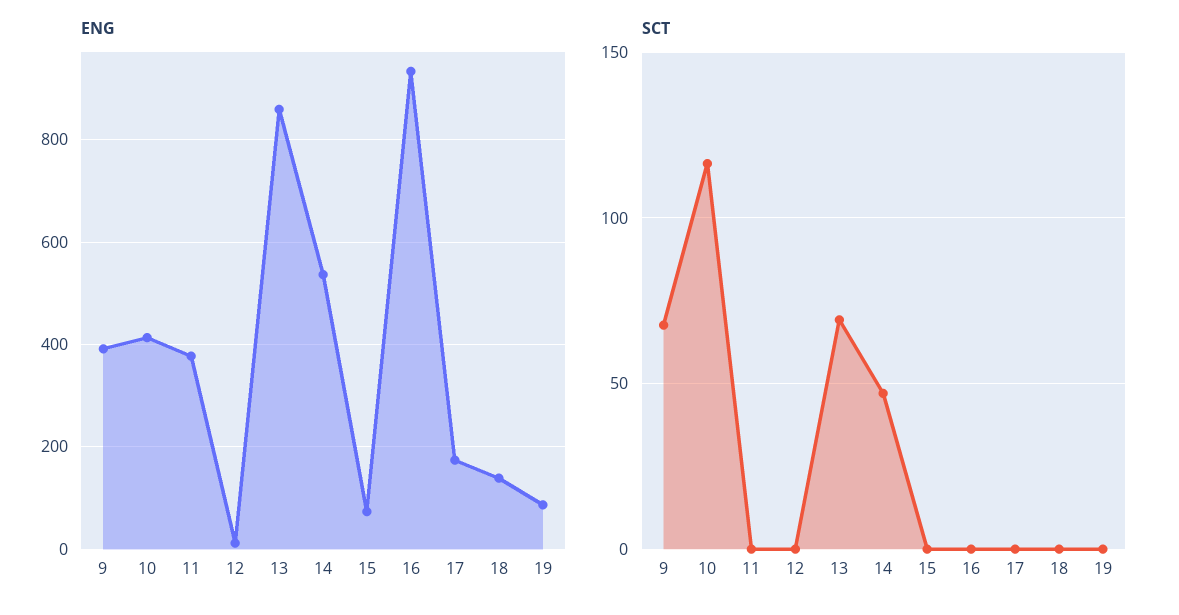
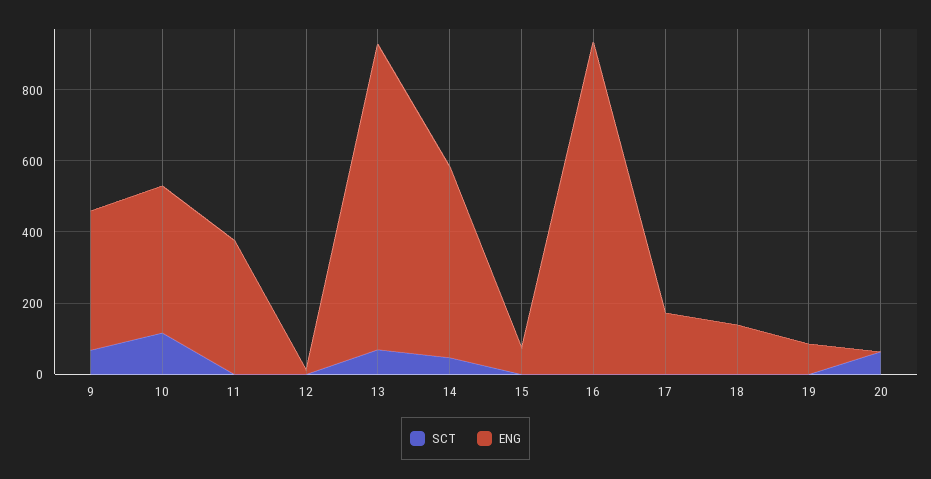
  {
    "ENG": {
      "9": 400,
      "10": 420,
      "11": 380,
      "12": 20,
      "13": 860,
      "14": 540,
      "15": 80,
      "16": 940,
      "17": 180,
      "18": 140,
-     "19": 80
+     "19": 80,
+     "20": 0
    },
    "SCT": {
      "9": 70,
      "10": 115,
      "11": 0,
      "12": 0,
      "13": 70,
      "14": 45,
      "15": 0,
      "16": 0,
      "17": 0,
      "18": 0,
-     "19": 0
+     "19": 0,
+     "20": 50
    }
  }

